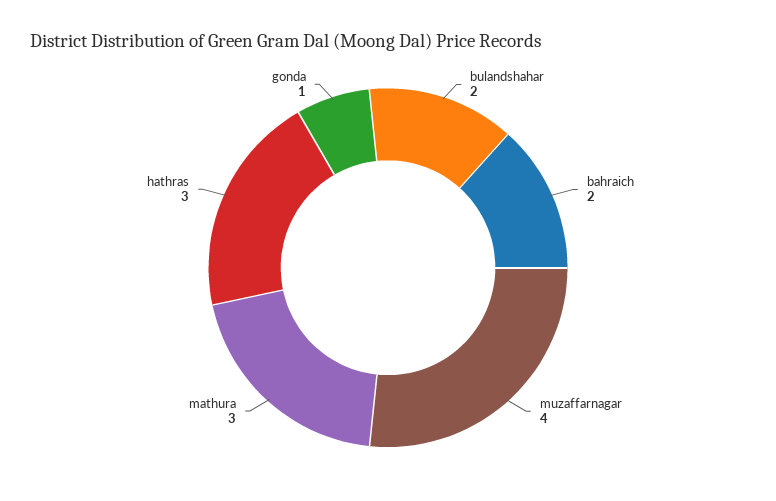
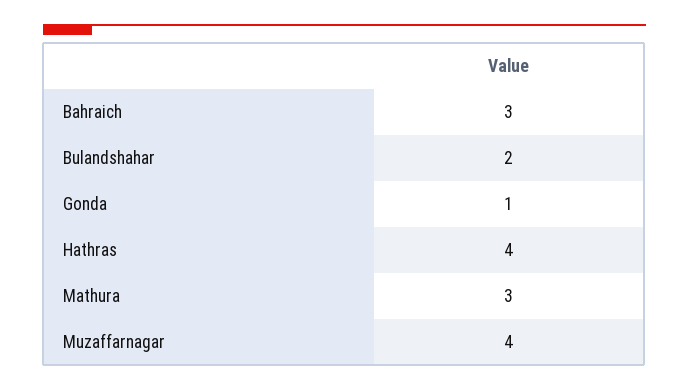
  {
    "bulandshahar": 2,
-   "bahraich": 2,
+   "bahraich": 3,
    "muzaffarnagar": 4,
    "mathura": 3,
-   "hathras": 3,
+   "hathras": 4,
    "gonda": 1
  }

